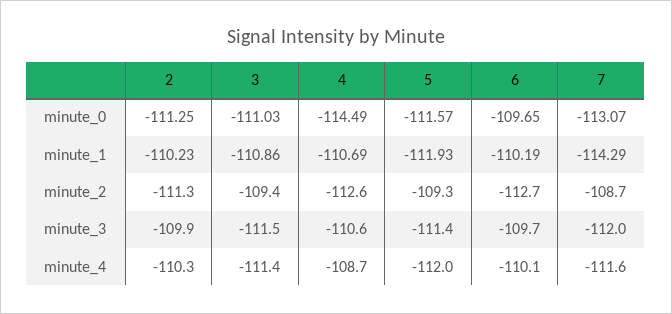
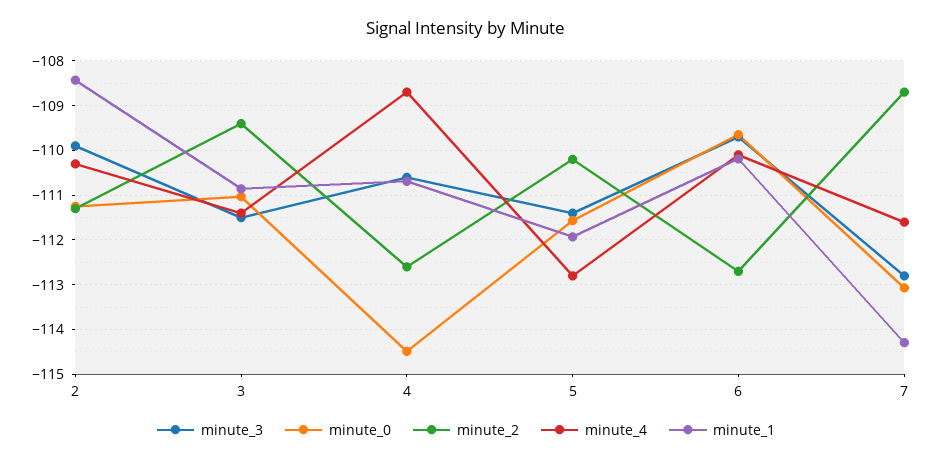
  {
    "minute_0": {
      "2": -111.25,
      "3": -111.03,
      "4": -114.49,
      "5": -111.57,
      "6": -109.65,
      "7": -113.07
    },
    "minute_1": {
-     "2": -110.23,
+     "2": -108.4,
      "3": -110.86,
      "4": -110.69,
      "5": -111.93,
      "6": -110.19,
      "7": -114.29
    },
    "minute_2": {
      "2": -111.3,
      "3": -109.4,
      "4": -112.6,
-     "5": -109.3,
+     "5": -110.2,
      "6": -112.7,
      "7": -108.7
    },
    "minute_3": {
      "2": -109.9,
      "3": -111.5,
      "4": -110.6,
      "5": -111.4,
      "6": -109.7,
-     "7": -112
+     "7": -112.8
    },
    "minute_4": {
      "2": -110.3,
      "3": -111.4,
      "4": -108.7,
-     "5": -112,
+     "5": -112.8,
      "6": -110.1,
      "7": -111.6
    }
  }

